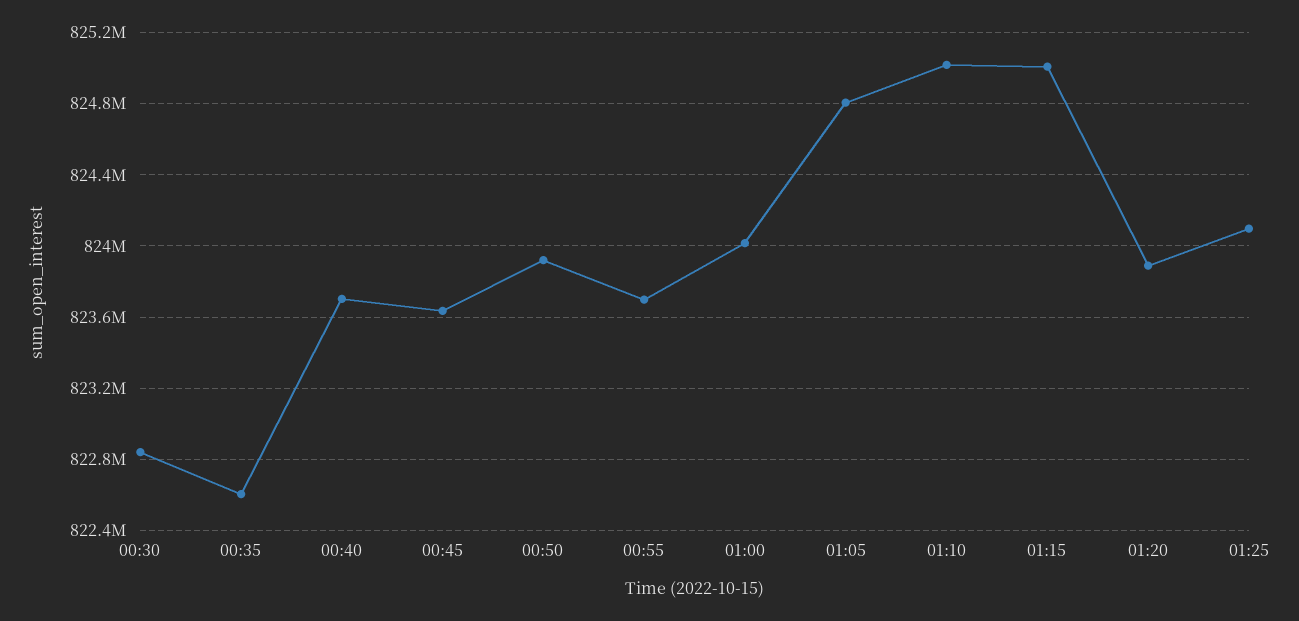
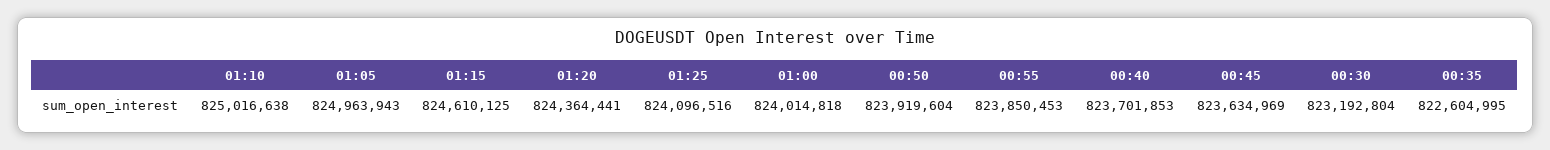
  {
-   "00:30": 822850000,
+   "00:30": 823192804,
    "00:35": 822604995,
    "00:40": 823701853,
    "00:45": 823634969,
    "00:50": 823919604,
-   "00:55": 823700000,
+   "00:55": 823850453,
    "01:00": 824014818,
-   "01:05": 824800000,
+   "01:05": 824963943,
    "01:10": 825016638,
-   "01:15": 825000000,
+   "01:15": 824610125,
-   "01:20": 823900000,
+   "01:20": 824364441,
    "01:25": 824096516
  }

